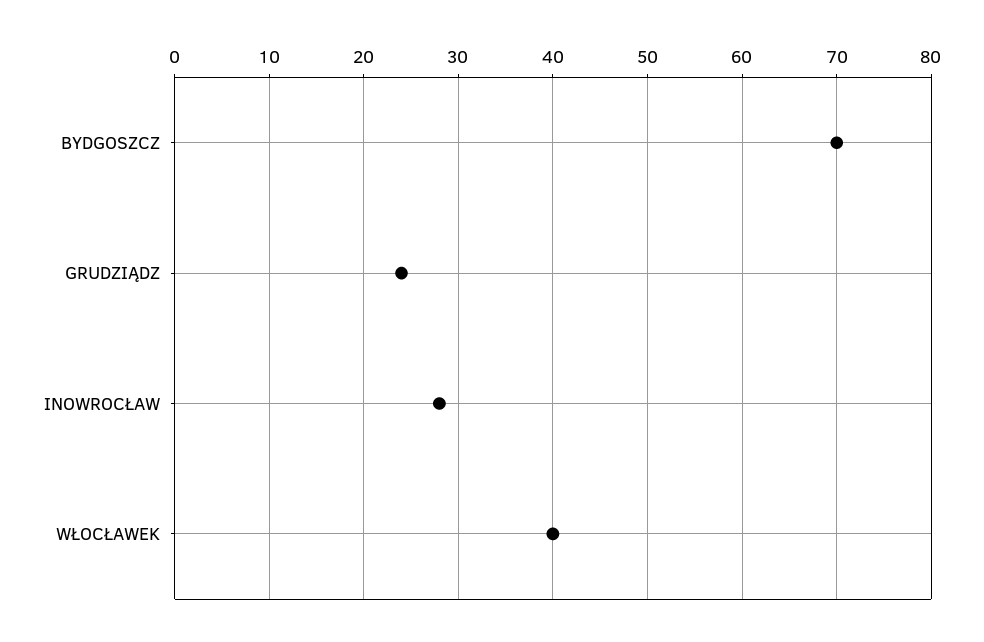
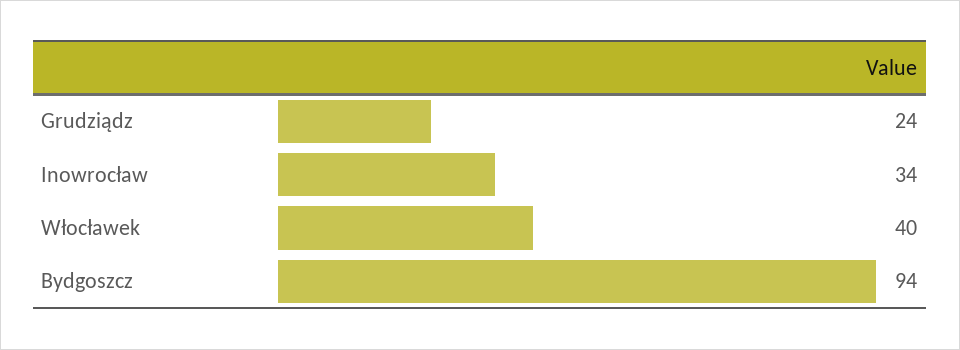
  {
-   "BYDGOSZCZ": 70,
+   "BYDGOSZCZ": 94,
    "GRUDZIĄDZ": 24,
-   "INOWROCŁAW": 28,
+   "INOWROCŁAW": 34,
    "WŁOCŁAWEK": 40
  }

